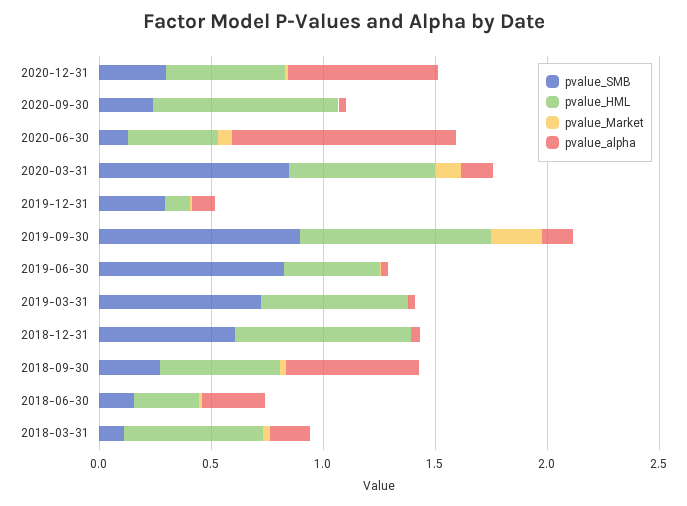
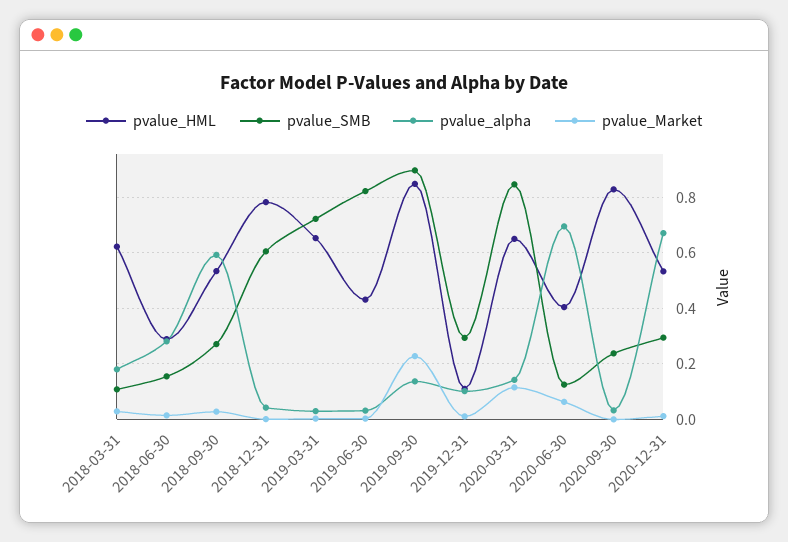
  {
    "pvalue_SMB": {
      "2020-12-31": 0.3,
      "2020-09-30": 0.25,
      "2020-06-30": 0.125,
      "2020-03-31": 0.85,
      "2019-12-31": 0.3,
      "2019-09-30": 0.9,
      "2019-06-30": 0.825,
      "2019-03-31": 0.725,
      "2018-12-31": 0.6,
      "2018-09-30": 0.275,
      "2018-06-30": 0.15,
      "2018-03-31": 0.1
    },
    "pvalue_HML": {
      "2020-12-31": 0.525,
      "2020-09-30": 0.825,
      "2020-06-30": 0.4,
      "2020-03-31": 0.65,
      "2019-12-31": 0.1,
      "2019-09-30": 0.85,
      "2019-06-30": 0.425,
      "2019-03-31": 0.65,
      "2018-12-31": 0.775,
      "2018-09-30": 0.525,
      "2018-06-30": 0.3,
      "2018-03-31": 0.625
    },
    "pvalue_Market": {
      "2020-12-31": 0,
      "2020-09-30": 0,
      "2020-06-30": 0.075,
      "2020-03-31": 0.125,
      "2019-12-31": 0,
      "2019-09-30": 0.225,
      "2019-06-30": 0,
      "2019-03-31": 0,
      "2018-12-31": 0,
      "2018-09-30": 0.025,
      "2018-06-30": 0.025,
      "2018-03-31": 0.025
    },
    "pvalue_alpha": {
      "2020-12-31": 0.675,
      "2020-09-30": 0.025,
-     "2020-06-30": 1,
+     "2020-06-30": 0.7,
      "2020-03-31": 0.15,
      "2019-12-31": 0.1,
      "2019-09-30": 0.125,
      "2019-06-30": 0.025,
      "2019-03-31": 0.025,
      "2018-12-31": 0.05,
      "2018-09-30": 0.6,
      "2018-06-30": 0.275,
      "2018-03-31": 0.175
    }
  }

